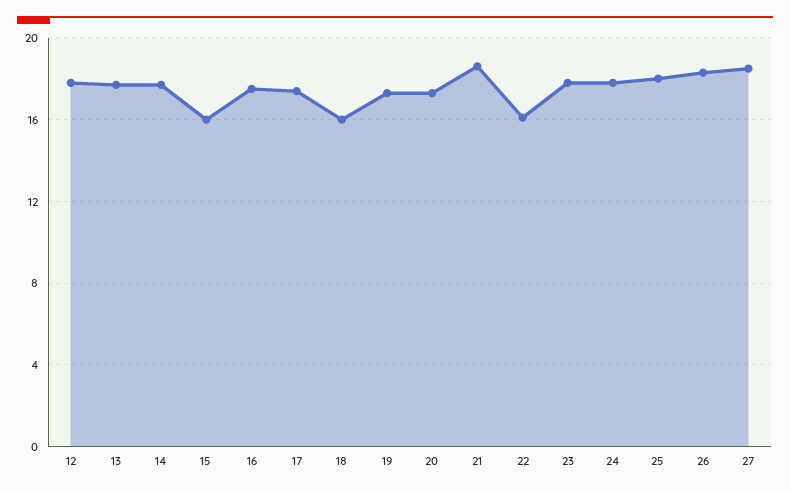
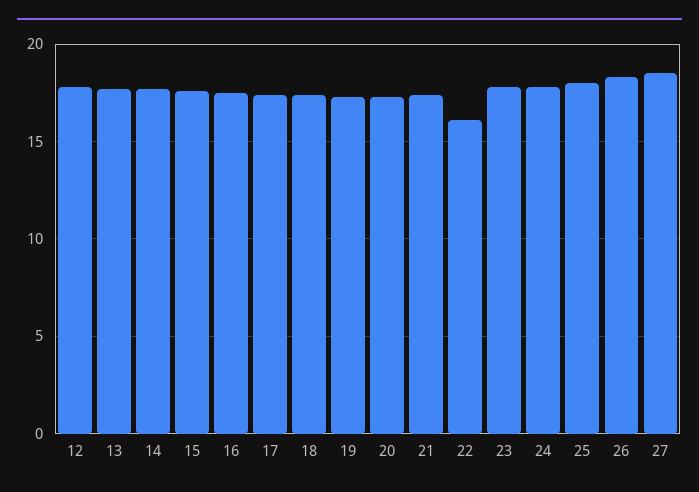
  {
    "12": 18,
    "13": 17.5,
    "14": 17.5,
-   "15": 16,
+   "15": 17.5,
    "16": 17.5,
    "17": 17.5,
-   "18": 16,
+   "18": 17.5,
    "19": 17.5,
    "20": 17.5,
-   "21": 18.5,
+   "21": 17.5,
    "22": 16,
    "23": 18,
    "24": 18,
    "25": 18,
    "26": 18.5,
    "27": 18.5
  }

